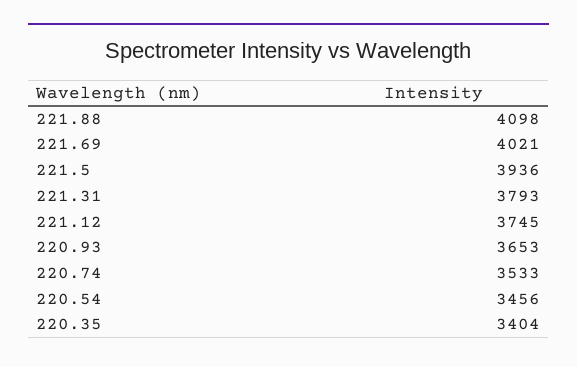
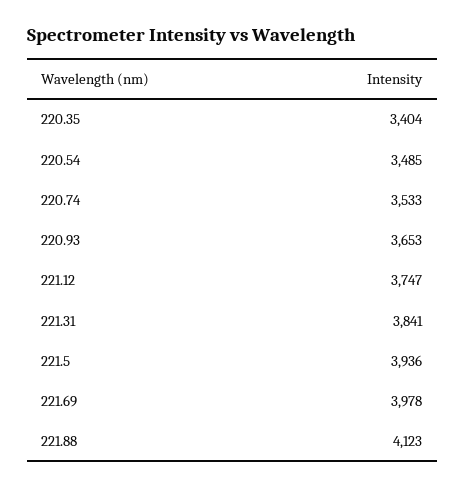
  {
-   "221.88": 4098,
+   "221.88": 4123,
-   "221.69": 4021,
+   "221.69": 3978,
    "221.5": 3936,
-   "221.31": 3793,
+   "221.31": 3841,
-   "221.12": 3745,
+   "221.12": 3747,
    "220.93": 3653,
    "220.74": 3533,
-   "220.54": 3456,
+   "220.54": 3485,
    "220.35": 3404
  }

